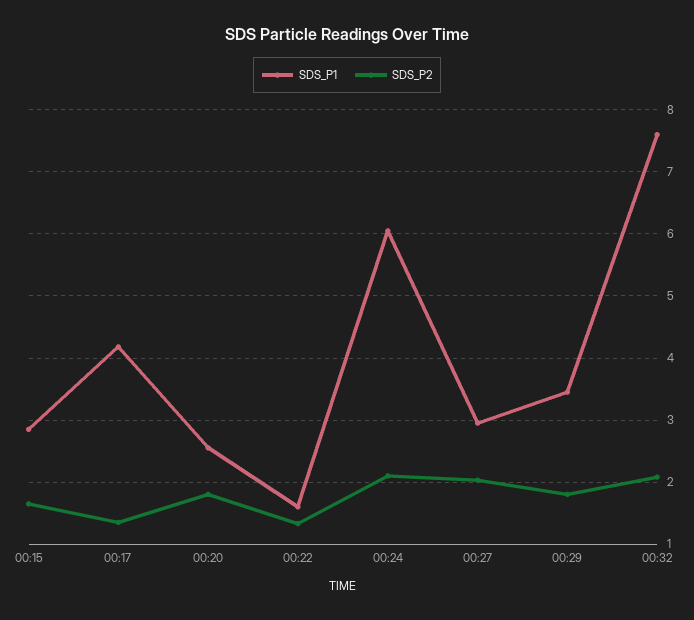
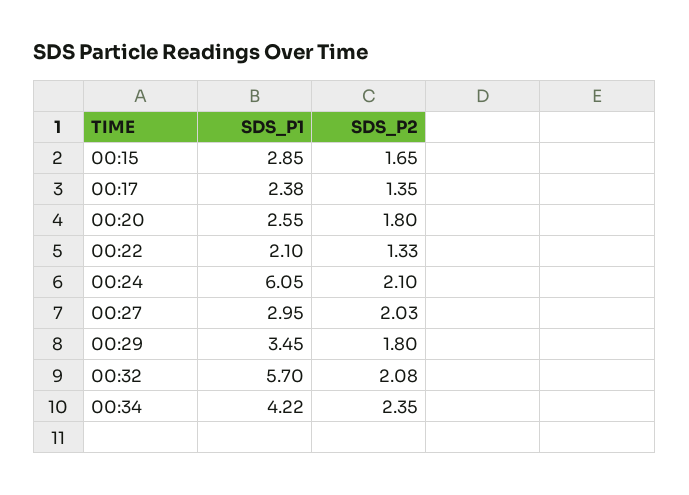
  {
    "SDS_P1": {
      "00:15": 2.85,
-     "00:17": 4.2,
+     "00:17": 2.38,
      "00:20": 2.55,
-     "00:22": 1.6,
+     "00:22": 2.1,
      "00:24": 6.05,
      "00:27": 2.95,
      "00:29": 3.45,
-     "00:32": 7.6
+     "00:32": 5.7,
+     "00:34": 4.22
    },
    "SDS_P2": {
      "00:15": 1.65,
      "00:17": 1.35,
      "00:20": 1.8,
      "00:22": 1.33,
      "00:24": 2.1,
      "00:27": 2.03,
      "00:29": 1.8,
-     "00:32": 2.08
+     "00:32": 2.08,
+     "00:34": 2.35
    }
  }

